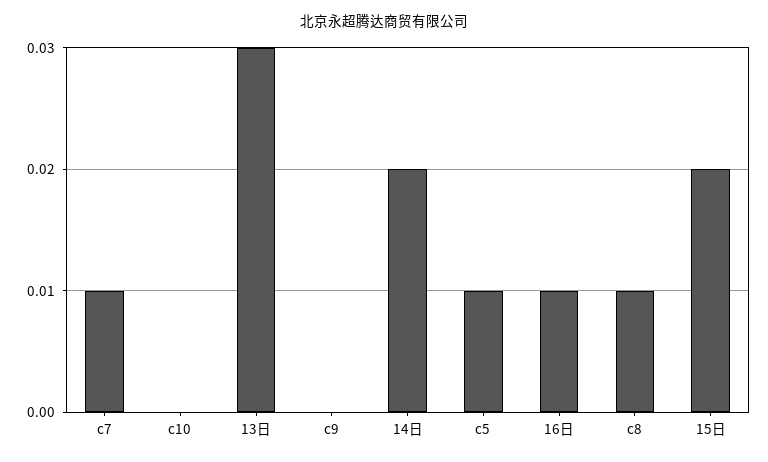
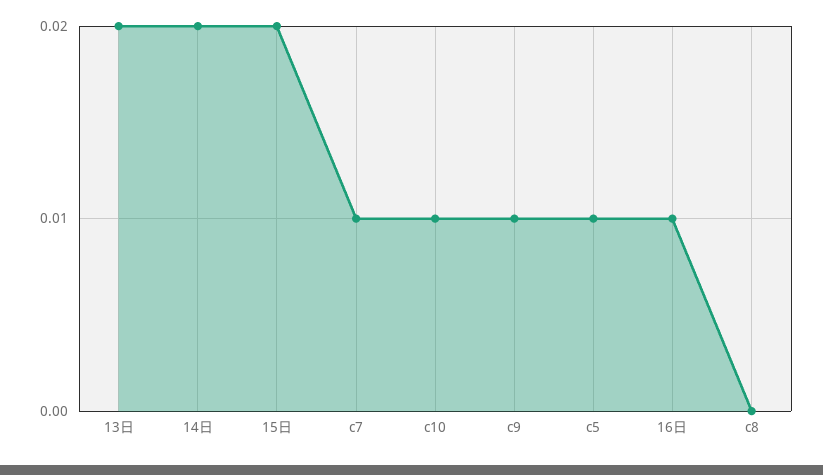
  {
    "c7": 0.01,
-   "c10": 0,
+   "c10": 0.01,
-   "13日": 0.03,
+   "13日": 0.02,
-   "c9": 0,
+   "c9": 0.01,
    "14日": 0.02,
    "c5": 0.01,
    "16日": 0.01,
-   "c8": 0.01,
+   "c8": 0,
    "15日": 0.02
  }

